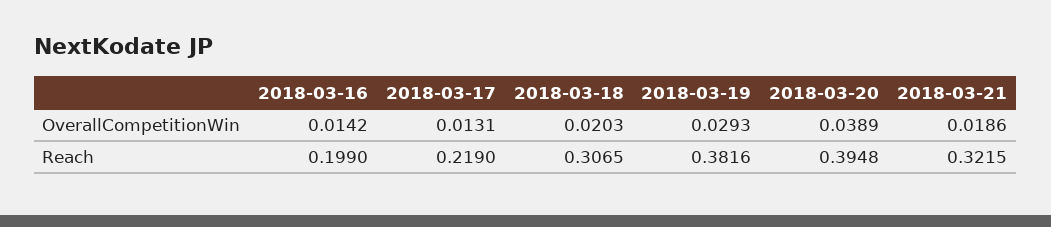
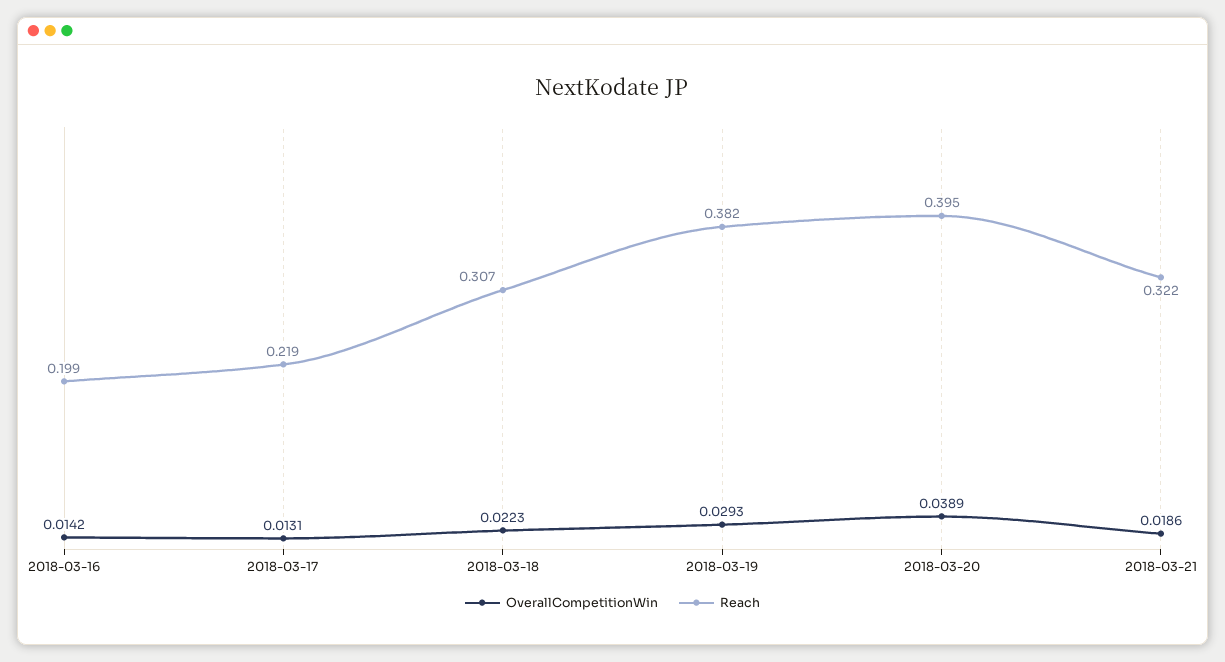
  {
    "OverallCompetitionWin": {
      "2018-03-16": 0.0142,
      "2018-03-17": 0.0131,
-     "2018-03-18": 0.0203,
+     "2018-03-18": 0.0223,
      "2018-03-19": 0.0293,
      "2018-03-20": 0.0389,
      "2018-03-21": 0.0186
    },
    "Reach": {
      "2018-03-16": 0.199,
      "2018-03-17": 0.219,
      "2018-03-18": 0.3065,
      "2018-03-19": 0.3816,
      "2018-03-20": 0.3948,
      "2018-03-21": 0.3215
    }
  }

